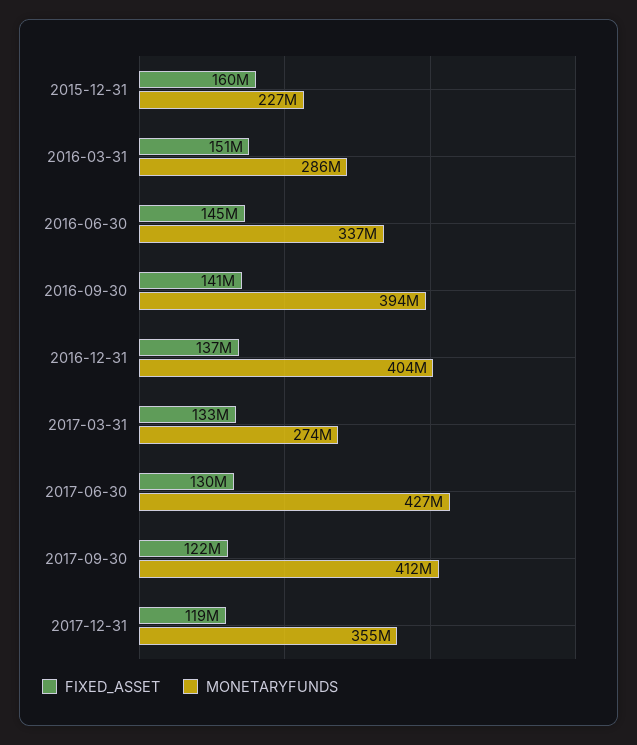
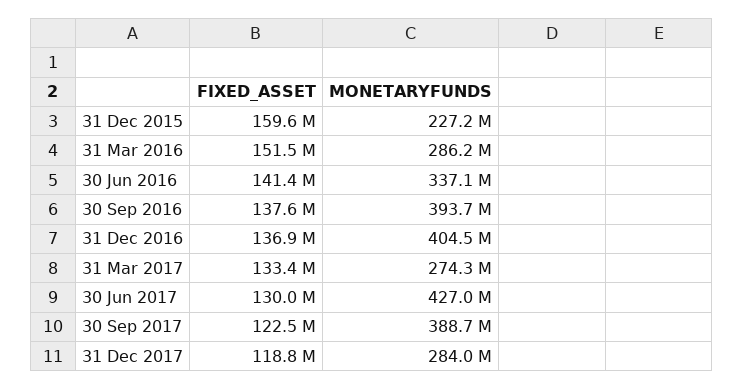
  {
    "FIXED_ASSET": {
      "2015-12-31": 159600000,
      "2016-03-31": 151500000,
-     "2016-06-30": 145000000,
+     "2016-06-30": 141400000,
-     "2016-09-30": 141000000,
+     "2016-09-30": 137600000,
      "2016-12-31": 136900000,
      "2017-03-31": 133400000,
      "2017-06-30": 130000000,
      "2017-09-30": 122500000,
      "2017-12-31": 118800000
    },
    "MONETARYFUNDS": {
      "2015-12-31": 227200000,
      "2016-03-31": 286200000,
      "2016-06-30": 337100000,
      "2016-09-30": 393700000,
      "2016-12-31": 404500000,
      "2017-03-31": 274300000,
      "2017-06-30": 427000000,
-     "2017-09-30": 412000000,
+     "2017-09-30": 388700000,
-     "2017-12-31": 355000000
+     "2017-12-31": 284000000
    }
  }

